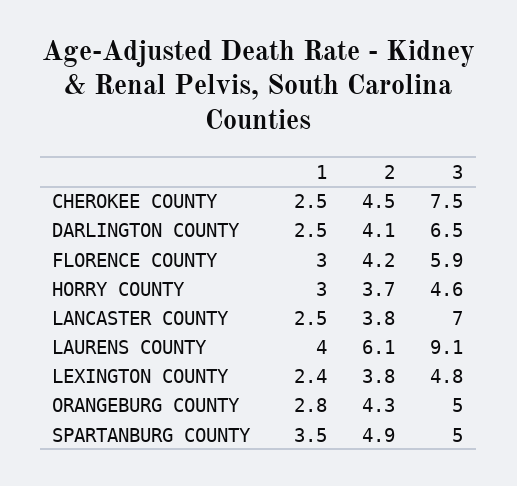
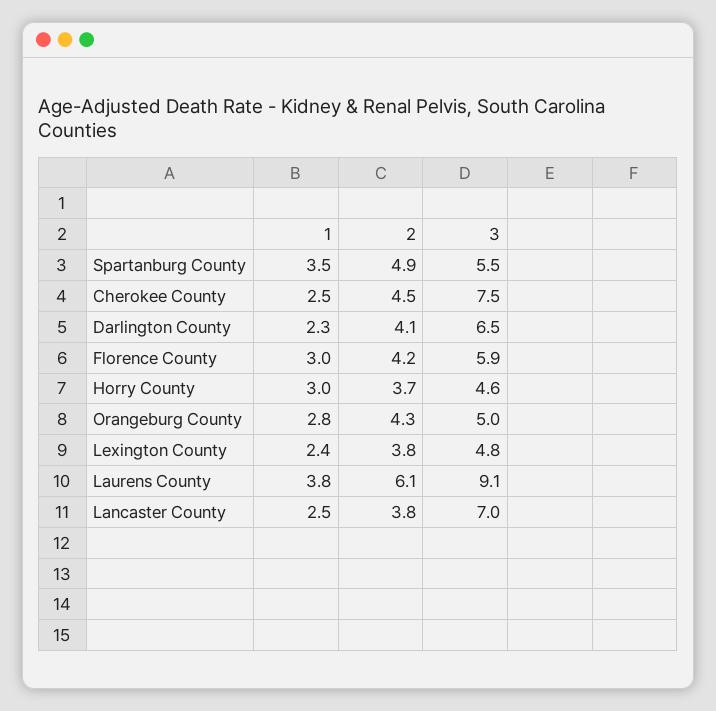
  {
    "1": {
      "CHEROKEE COUNTY": 2.5,
-     "DARLINGTON COUNTY": 2.5,
+     "DARLINGTON COUNTY": 2.3,
      "FLORENCE COUNTY": 3,
      "HORRY COUNTY": 3,
      "LANCASTER COUNTY": 2.5,
-     "LAURENS COUNTY": 4,
+     "LAURENS COUNTY": 3.8,
      "LEXINGTON COUNTY": 2.4,
      "ORANGEBURG COUNTY": 2.8,
      "SPARTANBURG COUNTY": 3.5
    },
    "2": {
      "CHEROKEE COUNTY": 4.5,
      "DARLINGTON COUNTY": 4.1,
      "FLORENCE COUNTY": 4.2,
      "HORRY COUNTY": 3.7,
      "LANCASTER COUNTY": 3.8,
      "LAURENS COUNTY": 6.1,
      "LEXINGTON COUNTY": 3.8,
      "ORANGEBURG COUNTY": 4.3,
      "SPARTANBURG COUNTY": 4.9
    },
    "3": {
      "CHEROKEE COUNTY": 7.5,
      "DARLINGTON COUNTY": 6.5,
      "FLORENCE COUNTY": 5.9,
      "HORRY COUNTY": 4.6,
      "LANCASTER COUNTY": 7,
      "LAURENS COUNTY": 9.1,
      "LEXINGTON COUNTY": 4.8,
      "ORANGEBURG COUNTY": 5,
-     "SPARTANBURG COUNTY": 5
+     "SPARTANBURG COUNTY": 5.5
    }
  }

